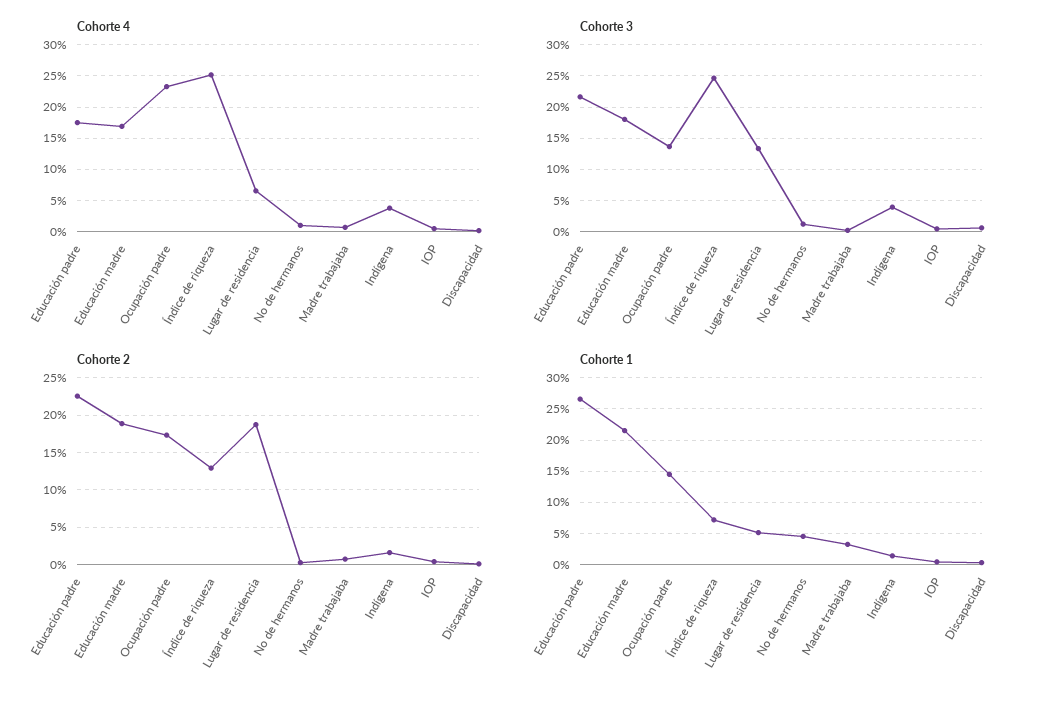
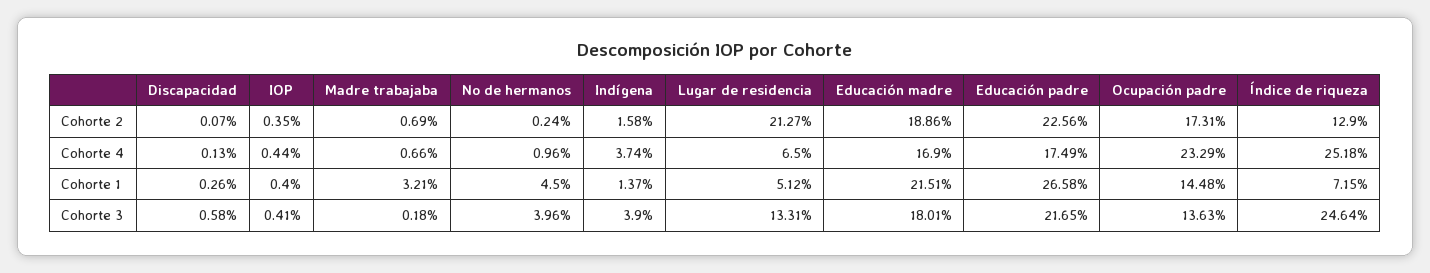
  {
    "Cohorte 4": {
      "Educación padre": 17.49,
      "Educación madre": 16.9,
      "Ocupación padre": 23.29,
      "Índice de riqueza": 25.18,
      "Lugar de residencia": 6.5,
      "No de hermanos": 0.96,
      "Madre trabajaba": 0.66,
      "Indígena": 3.74,
      "IOP": 0.44,
      "Discapacidad": 0.13
    },
    "Cohorte 3": {
      "Educación padre": 21.65,
      "Educación madre": 18.01,
      "Ocupación padre": 13.63,
      "Índice de riqueza": 24.64,
      "Lugar de residencia": 13.31,
-     "No de hermanos": 1,
+     "No de hermanos": 3.96,
      "Madre trabajaba": 0.18,
      "Indígena": 3.9,
      "IOP": 0.41,
      "Discapacidad": 0.58
    },
    "Cohorte 2": {
      "Educación padre": 22.56,
      "Educación madre": 18.86,
      "Ocupación padre": 17.31,
      "Índice de riqueza": 12.9,
-     "Lugar de residencia": 19,
+     "Lugar de residencia": 21.27,
      "No de hermanos": 0.24,
      "Madre trabajaba": 0.69,
      "Indígena": 1.58,
      "IOP": 0.35,
      "Discapacidad": 0.07
    },
    "Cohorte 1": {
      "Educación padre": 26.58,
      "Educación madre": 21.51,
      "Ocupación padre": 14.48,
      "Índice de riqueza": 7.15,
      "Lugar de residencia": 5.12,
      "No de hermanos": 4.5,
      "Madre trabajaba": 3.21,
      "Indígena": 1.37,
      "IOP": 0.4,
      "Discapacidad": 0.26
    }
  }

